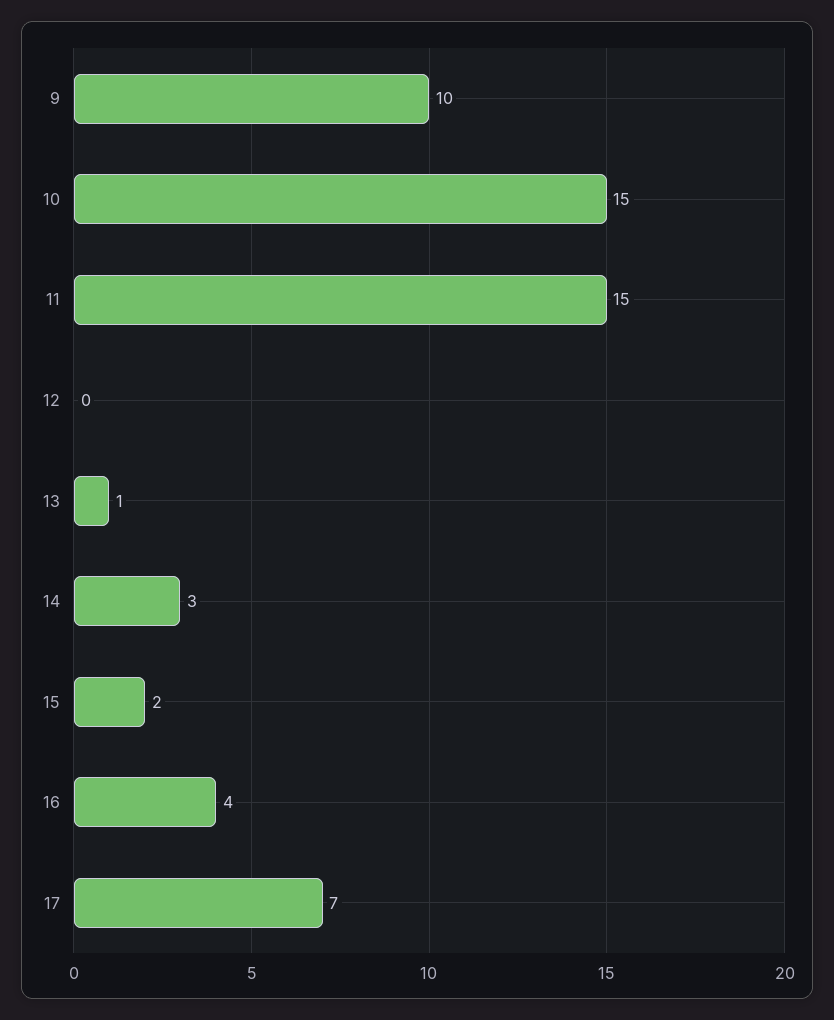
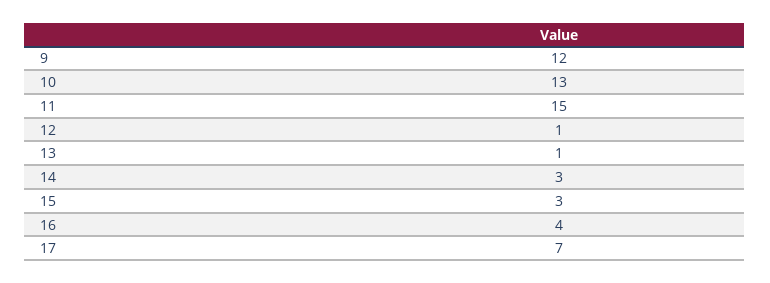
  {
-   "9": 10,
+   "9": 12,
-   "10": 15,
+   "10": 13,
    "11": 15,
-   "12": 0,
+   "12": 1,
    "13": 1,
    "14": 3,
-   "15": 2,
+   "15": 3,
    "16": 4,
    "17": 7
  }

